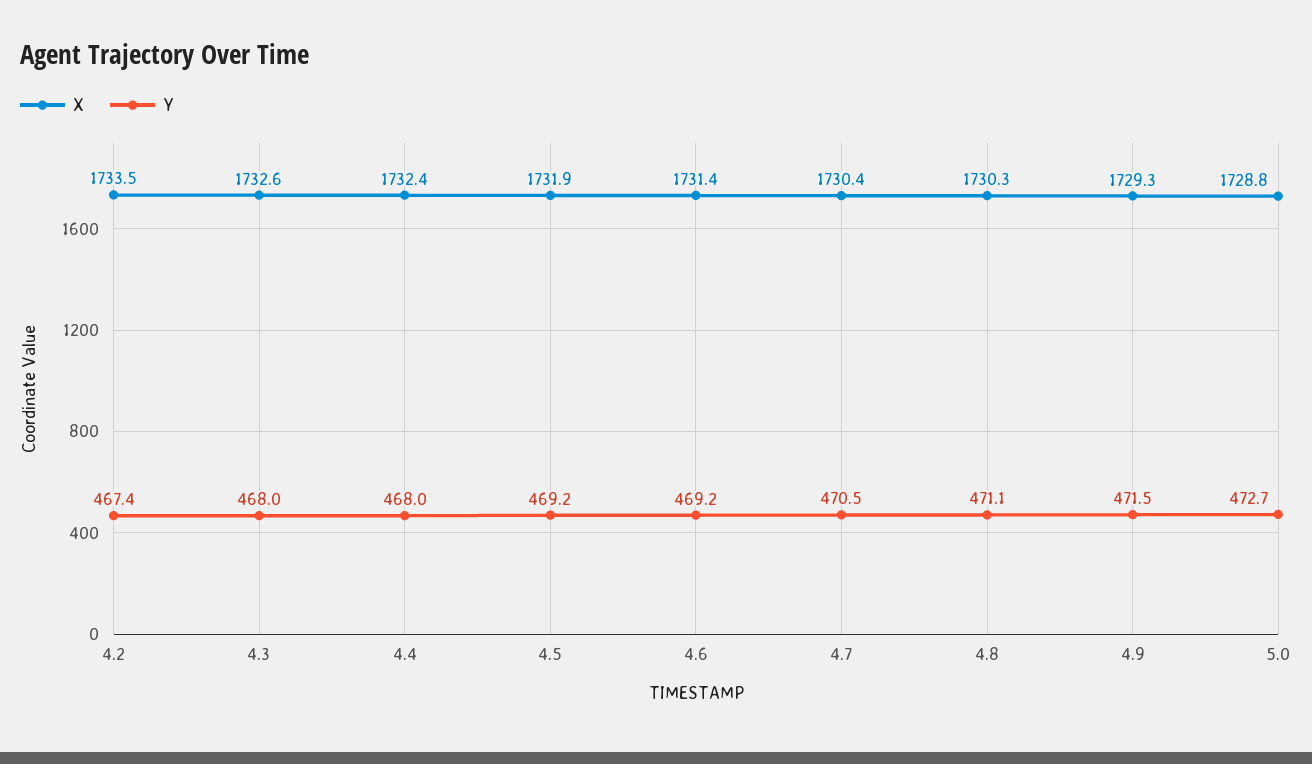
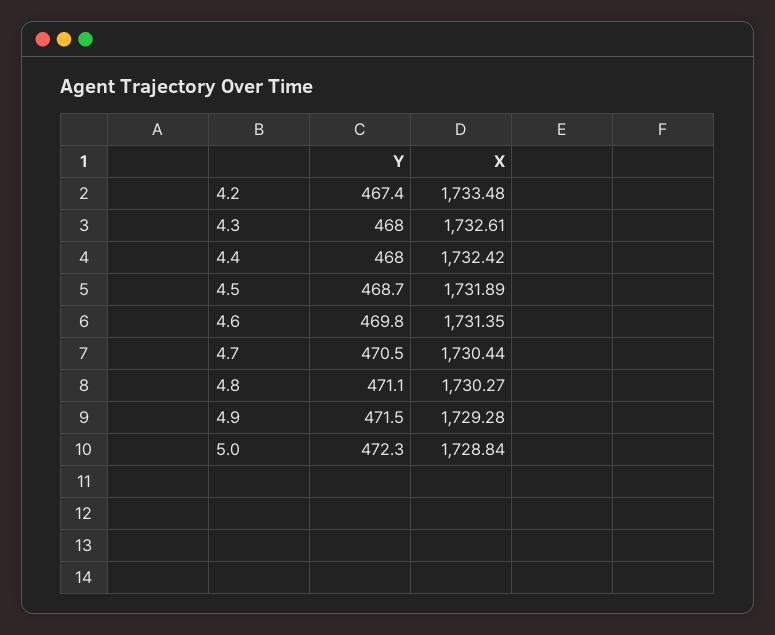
  {
    "X": {
      "4.2": 1733.48,
      "4.3": 1732.61,
      "4.4": 1732.42,
      "4.5": 1731.89,
      "4.6": 1731.35,
      "4.7": 1730.44,
      "4.8": 1730.27,
      "4.9": 1729.28,
      "5.0": 1728.84
    },
    "Y": {
      "4.2": 467.4,
      "4.3": 468,
      "4.4": 468,
-     "4.5": 469.2,
+     "4.5": 468.7,
-     "4.6": 469.2,
+     "4.6": 469.8,
      "4.7": 470.5,
      "4.8": 471.1,
      "4.9": 471.5,
-     "5.0": 472.7
+     "5.0": 472.3
    }
  }

